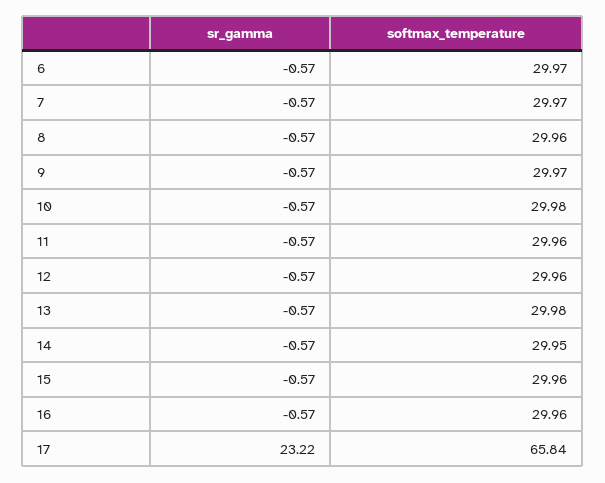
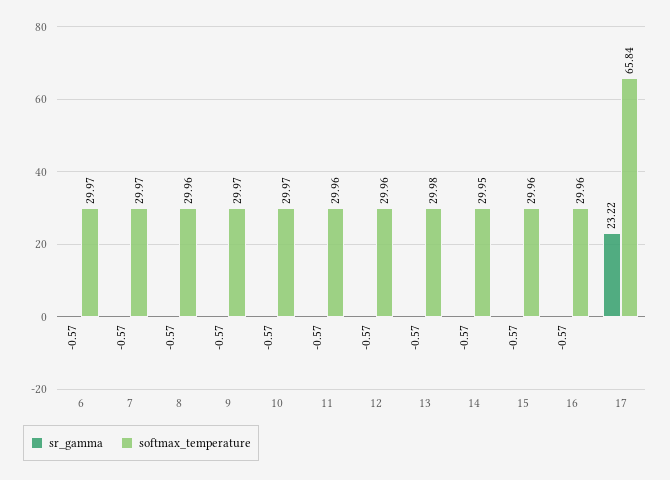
  {
    "sr_gamma": {
      "6": -0.57,
      "7": -0.57,
      "8": -0.57,
      "9": -0.57,
      "10": -0.57,
      "11": -0.57,
      "12": -0.57,
      "13": -0.57,
      "14": -0.57,
      "15": -0.57,
      "16": -0.57,
      "17": 23.22
    },
    "softmax_temperature": {
      "6": 29.97,
      "7": 29.97,
      "8": 29.96,
      "9": 29.97,
-     "10": 29.98,
+     "10": 29.97,
      "11": 29.96,
      "12": 29.96,
      "13": 29.98,
      "14": 29.95,
      "15": 29.96,
      "16": 29.96,
      "17": 65.84
    }
  }

